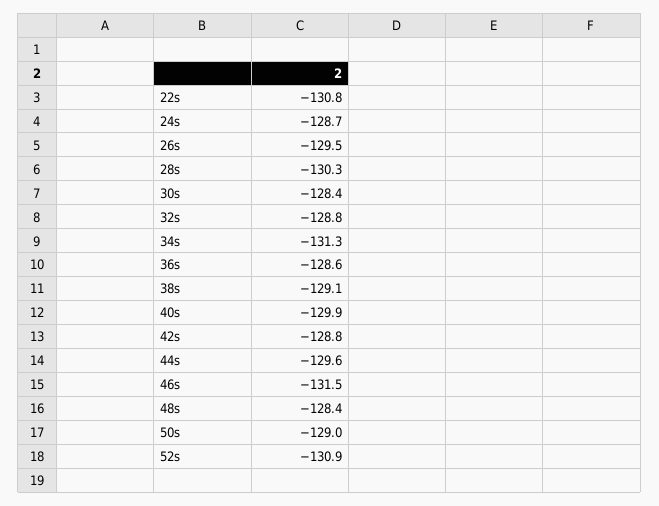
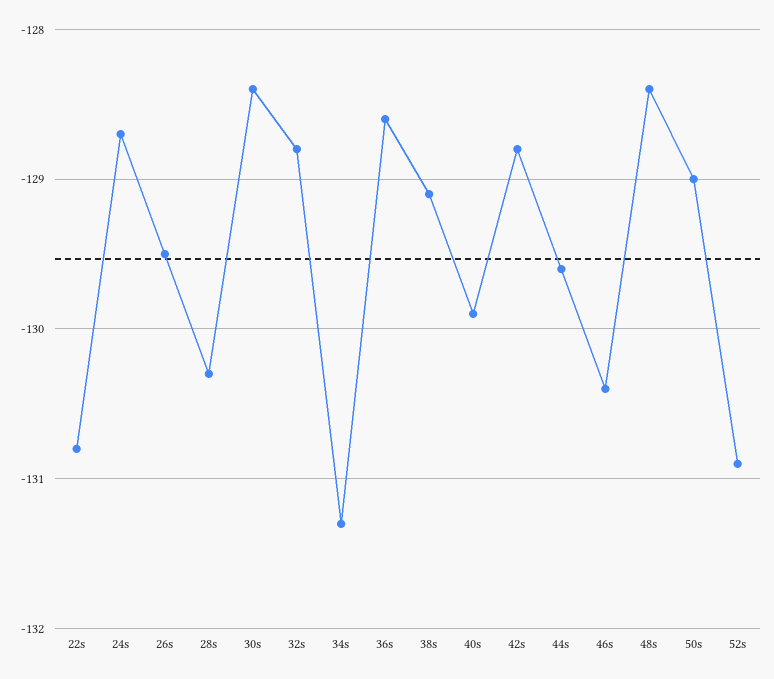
  {
    "22s": -130.8,
    "24s": -128.7,
    "26s": -129.5,
    "28s": -130.3,
    "30s": -128.4,
    "32s": -128.8,
    "34s": -131.3,
    "36s": -128.6,
    "38s": -129.1,
    "40s": -129.9,
    "42s": -128.8,
    "44s": -129.6,
-   "46s": -131.5,
+   "46s": -130.4,
    "48s": -128.4,
    "50s": -129,
    "52s": -130.9
  }

